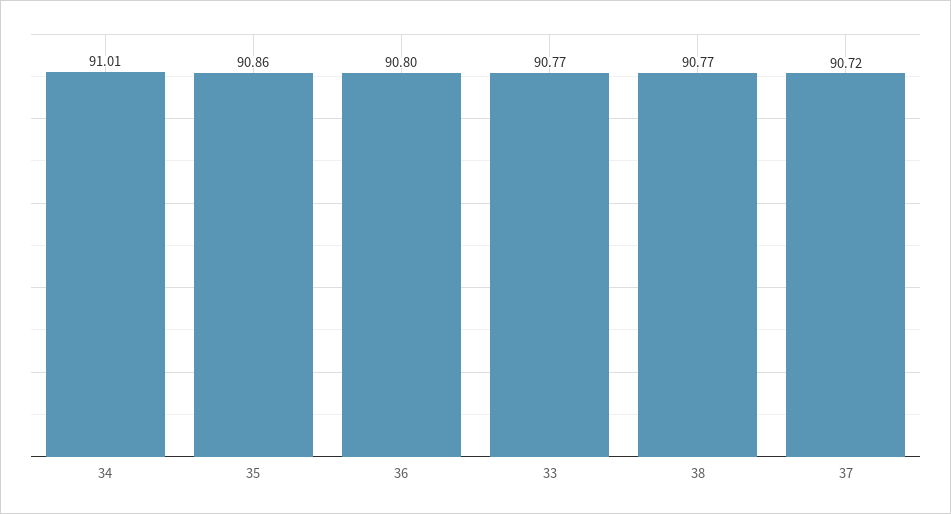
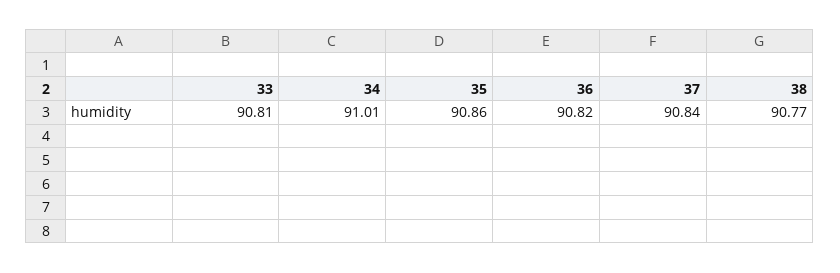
  {
    "34": 91.01,
    "35": 90.86,
-   "36": 90.8,
+   "36": 90.82,
-   "33": 90.77,
+   "33": 90.81,
    "38": 90.77,
-   "37": 90.72
+   "37": 90.84
  }

